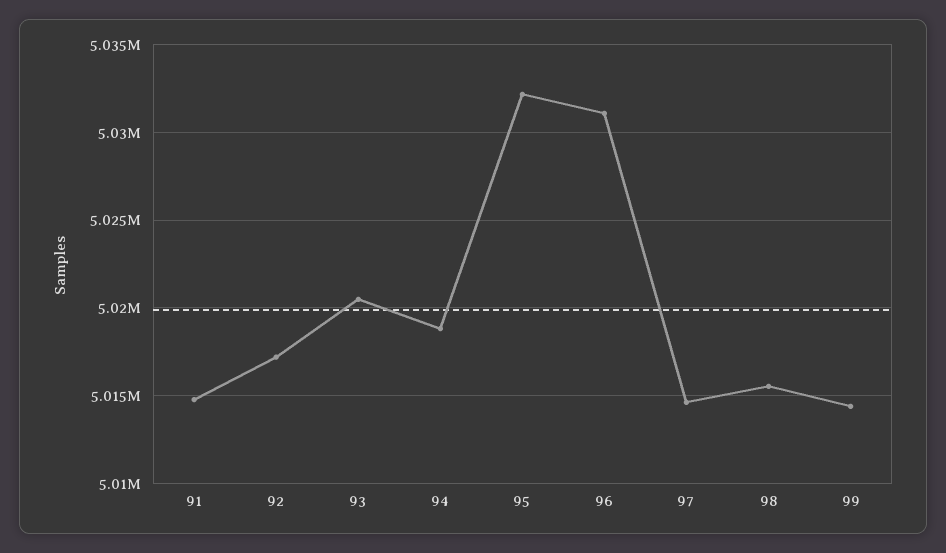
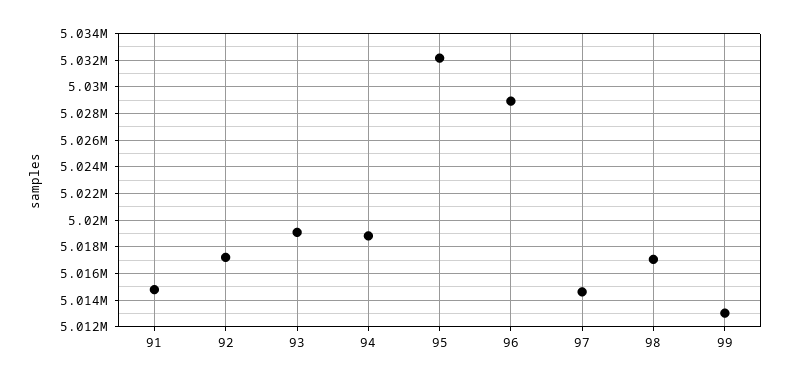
  {
    "91": 5015000,
    "92": 5017000,
-   "93": 5020500,
+   "93": 5019000,
    "94": 5019000,
    "95": 5032000,
-   "96": 5031000,
+   "96": 5029000,
    "97": 5014500,
-   "98": 5015500,
+   "98": 5017000,
-   "99": 5014500
+   "99": 5013000
  }

